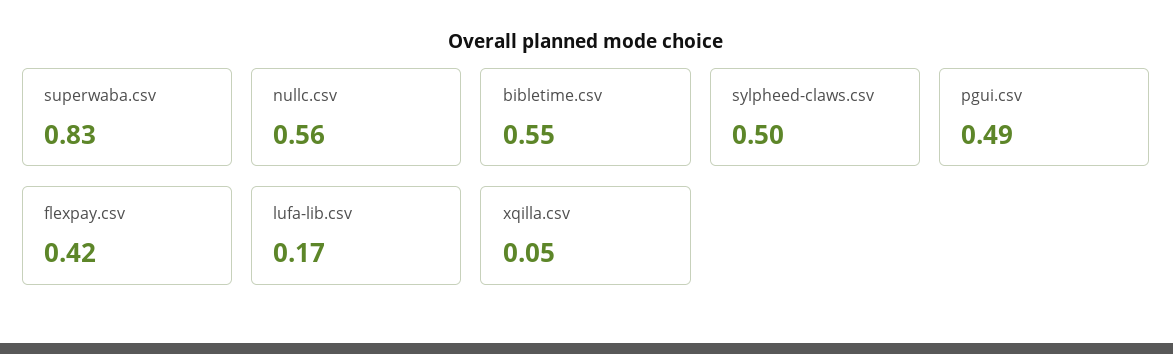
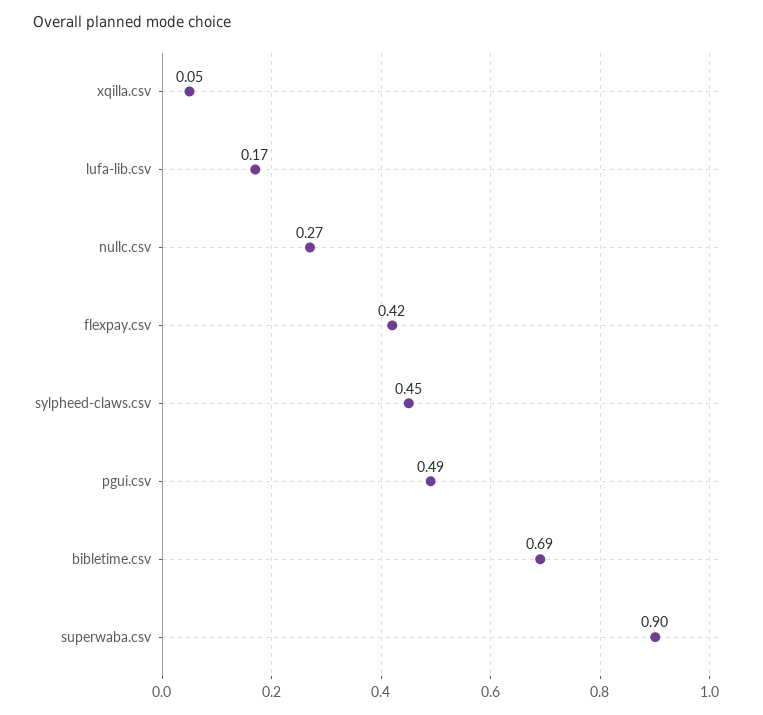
  {
-   "superwaba.csv": 0.83,
+   "superwaba.csv": 0.9,
-   "nullc.csv": 0.56,
+   "nullc.csv": 0.27,
-   "bibletime.csv": 0.55,
+   "bibletime.csv": 0.69,
-   "sylpheed-claws.csv": 0.5,
+   "sylpheed-claws.csv": 0.45,
    "pgui.csv": 0.49,
    "flexpay.csv": 0.42,
    "lufa-lib.csv": 0.17,
    "xqilla.csv": 0.05
  }

